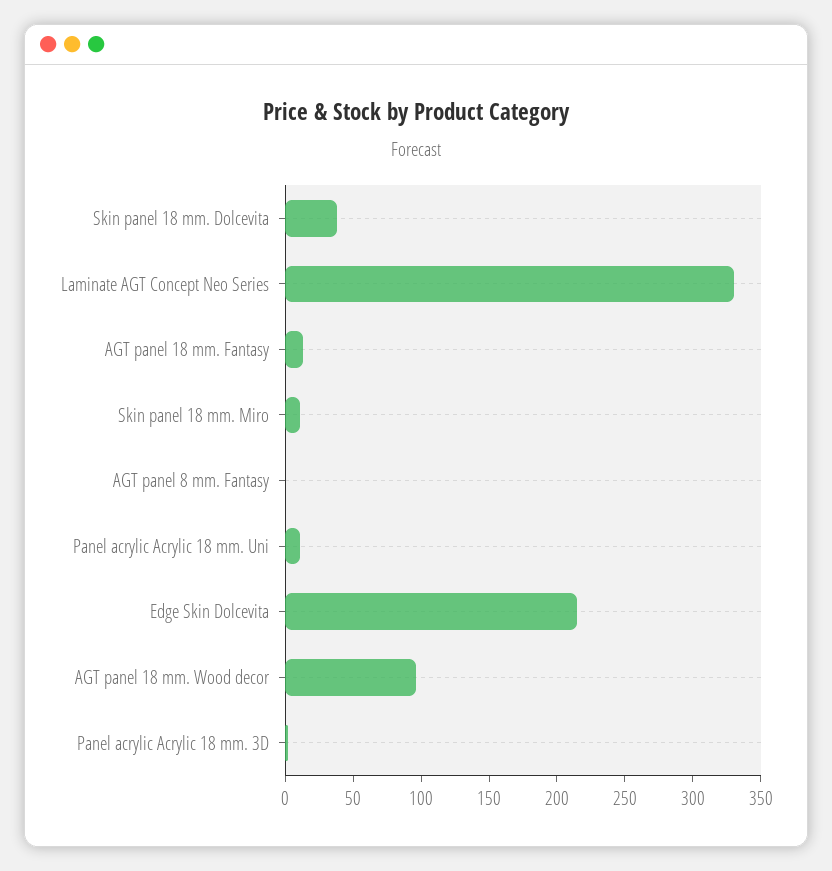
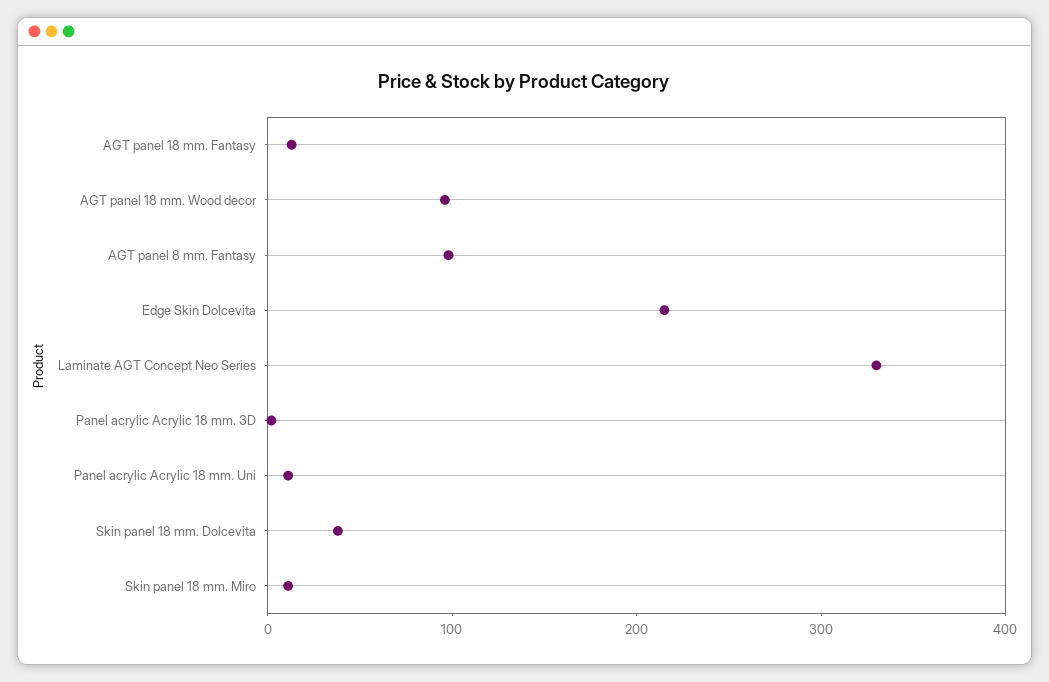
  {
    "Skin panel 18 mm. Dolcevita": 40,
    "Laminate AGT Concept Neo Series": 330,
    "AGT panel 18 mm. Fantasy": 10,
    "Skin panel 18 mm. Miro": 10,
-   "AGT panel 8 mm. Fantasy": 0,
+   "AGT panel 8 mm. Fantasy": 100,
    "Panel acrylic Acrylic 18 mm. Uni": 10,
    "Edge Skin Dolcevita": 220,
    "AGT panel 18 mm. Wood decor": 100,
    "Panel acrylic Acrylic 18 mm. 3D": 0
  }

